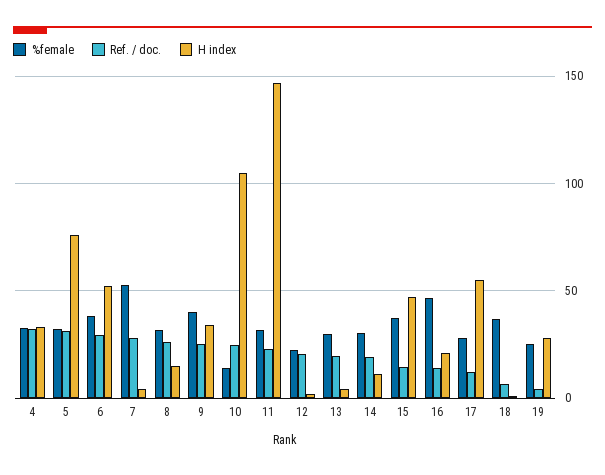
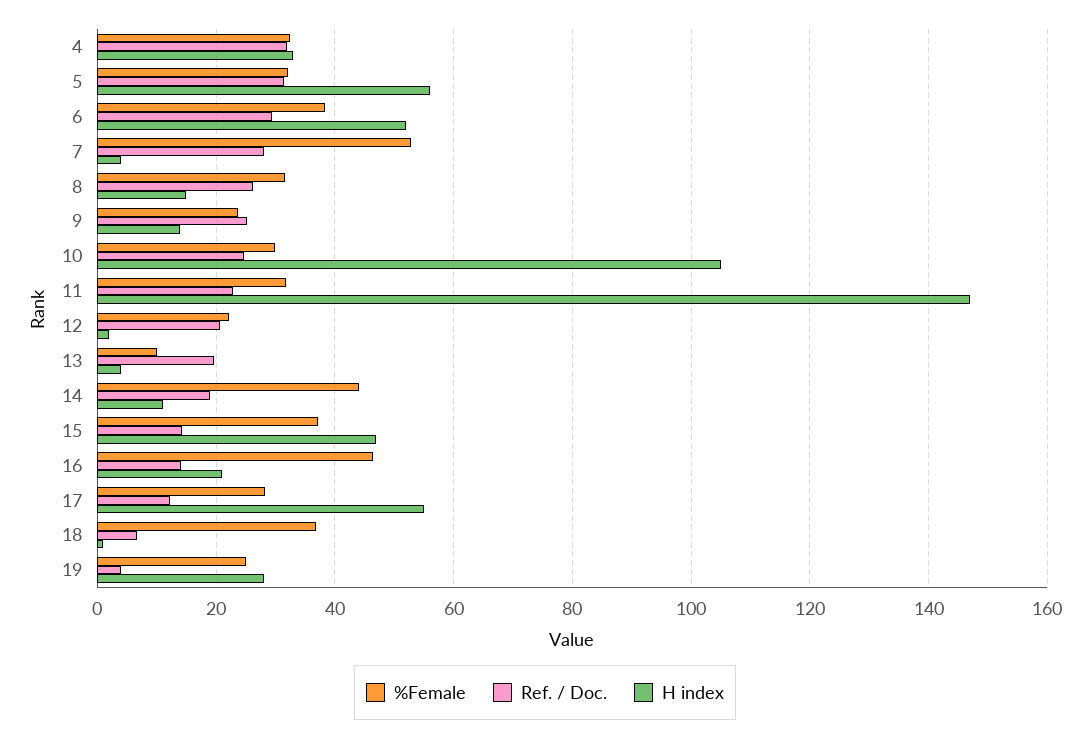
  {
    "%female": {
      "4": 32,
      "5": 32,
      "6": 38,
      "7": 52,
      "8": 32,
-     "9": 40,
+     "9": 24,
-     "10": 15,
+     "10": 30,
      "11": 32,
      "12": 22,
-     "13": 30,
+     "13": 10,
-     "14": 30,
+     "14": 44,
      "15": 38,
      "16": 46,
      "17": 28,
      "18": 36,
      "19": 26
    },
    "Ref. / doc.": {
      "4": 32,
      "5": 32,
      "6": 30,
      "7": 28,
      "8": 26,
      "9": 26,
      "10": 24,
      "11": 22,
      "12": 20,
      "13": 20,
      "14": 20,
      "15": 14,
      "16": 14,
      "17": 12,
      "18": 6,
      "19": 4
    },
    "H index": {
      "4": 34,
-     "5": 75,
+     "5": 56,
      "6": 52,
      "7": 4,
      "8": 16,
-     "9": 35,
+     "9": 14,
      "10": 106,
      "11": 148,
      "12": 2,
      "13": 4,
      "14": 12,
      "15": 48,
      "16": 22,
      "17": 56,
      "18": 2,
      "19": 28
    }
  }

